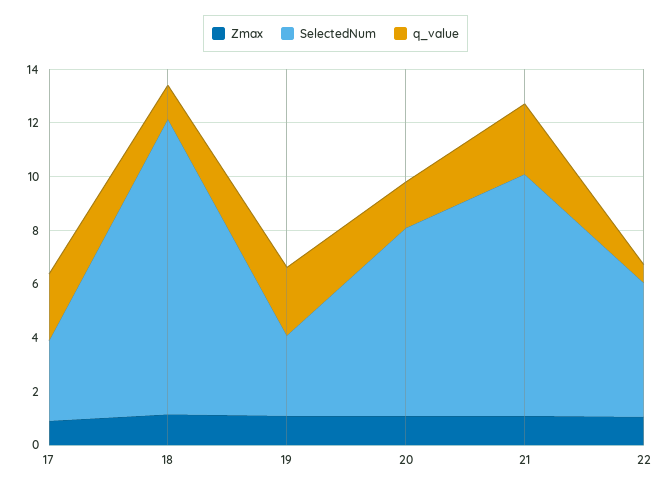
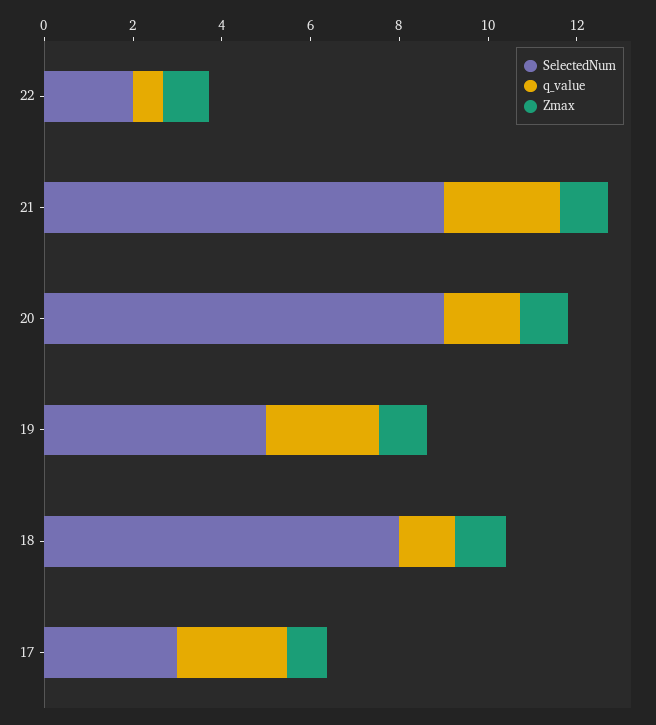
  {
    "Zmax": {
      "17": 1,
      "18": 1,
      "19": 1,
      "20": 1,
      "21": 1,
      "22": 1
    },
    "SelectedNum": {
      "17": 3,
-     "18": 11,
+     "18": 8,
-     "19": 3,
+     "19": 5,
-     "20": 7,
+     "20": 9,
      "21": 9,
-     "22": 5
+     "22": 2
    },
    "q_value": {
      "17": 2.5,
      "18": 1.5,
      "19": 2.5,
      "20": 1.5,
      "21": 2.5,
      "22": 0.5
    }
  }

